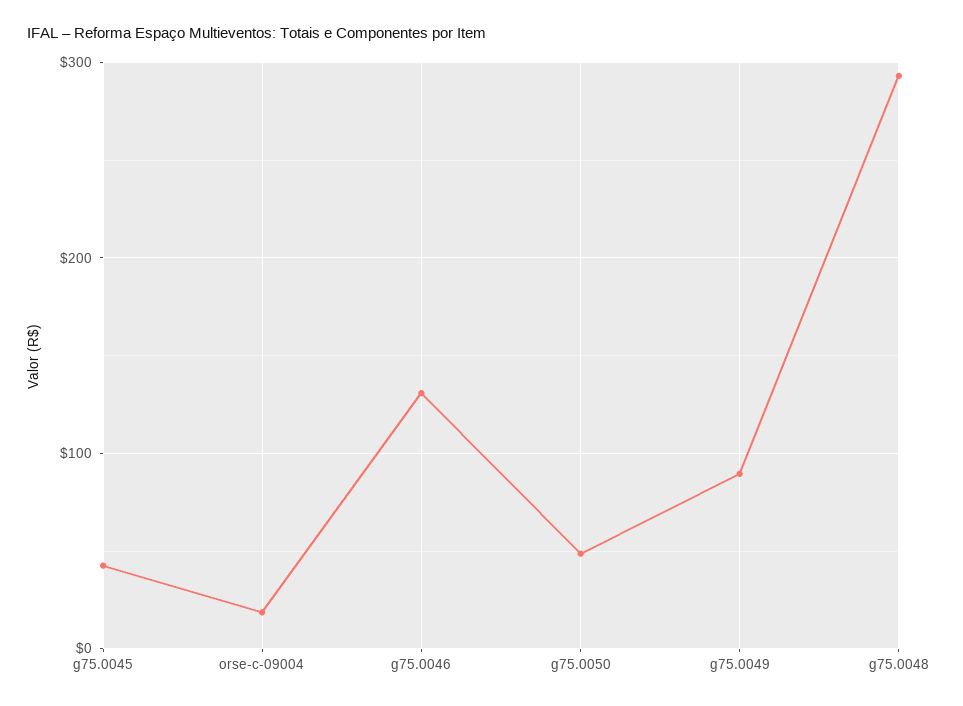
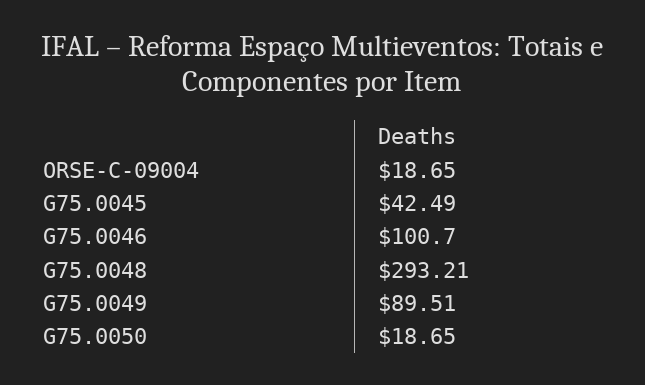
  {
    "g75.0045": 42.49,
    "orse-c-09004": 18.65,
-   "g75.0046": 130,
+   "g75.0046": 100.7,
-   "g75.0050": 50,
+   "g75.0050": 18.65,
    "g75.0049": 89.51,
    "g75.0048": 293.21
  }

